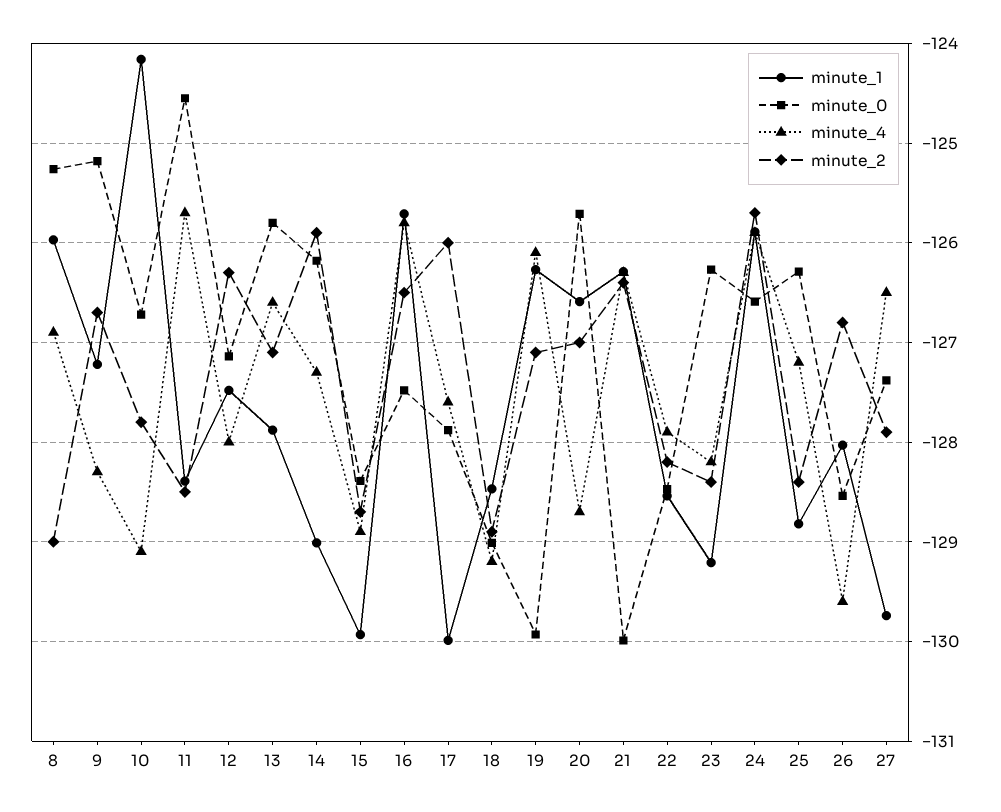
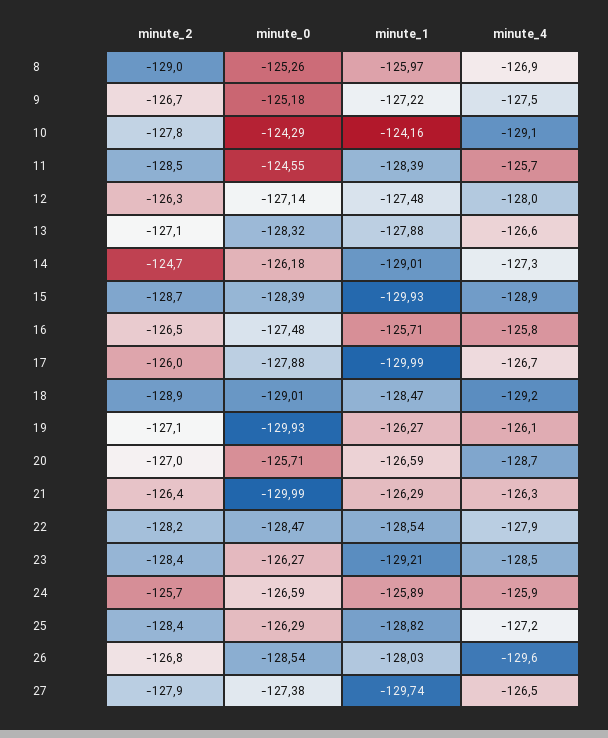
  {
    "minute_1": {
      "8": -125.97,
      "9": -127.22,
      "10": -124.16,
      "11": -128.39,
      "12": -127.48,
      "13": -127.88,
      "14": -129.01,
      "15": -129.93,
      "16": -125.71,
      "17": -129.99,
      "18": -128.47,
      "19": -126.27,
      "20": -126.59,
      "21": -126.29,
      "22": -128.54,
      "23": -129.21,
      "24": -125.89,
      "25": -128.82,
      "26": -128.03,
      "27": -129.74
    },
    "minute_0": {
      "8": -125.26,
      "9": -125.18,
-     "10": -126.7,
+     "10": -124.29,
      "11": -124.55,
      "12": -127.14,
-     "13": -125.8,
+     "13": -128.32,
      "14": -126.18,
      "15": -128.39,
      "16": -127.48,
      "17": -127.88,
      "18": -129.01,
      "19": -129.93,
      "20": -125.71,
      "21": -129.99,
      "22": -128.47,
      "23": -126.27,
      "24": -126.59,
      "25": -126.29,
      "26": -128.54,
      "27": -127.38
    },
    "minute_4": {
      "8": -126.9,
-     "9": -128.3,
+     "9": -127.5,
      "10": -129.1,
      "11": -125.7,
      "12": -128,
      "13": -126.6,
      "14": -127.3,
      "15": -128.9,
      "16": -125.8,
-     "17": -127.6,
+     "17": -126.7,
      "18": -129.2,
      "19": -126.1,
      "20": -128.7,
      "21": -126.3,
      "22": -127.9,
-     "23": -128.2,
+     "23": -128.5,
      "24": -125.9,
      "25": -127.2,
      "26": -129.6,
      "27": -126.5
    },
    "minute_2": {
      "8": -129,
      "9": -126.7,
      "10": -127.8,
      "11": -128.5,
      "12": -126.3,
      "13": -127.1,
-     "14": -125.9,
+     "14": -124.7,
      "15": -128.7,
      "16": -126.5,
      "17": -126,
      "18": -128.9,
      "19": -127.1,
      "20": -127,
      "21": -126.4,
      "22": -128.2,
      "23": -128.4,
      "24": -125.7,
      "25": -128.4,
      "26": -126.8,
      "27": -127.9
    }
  }

